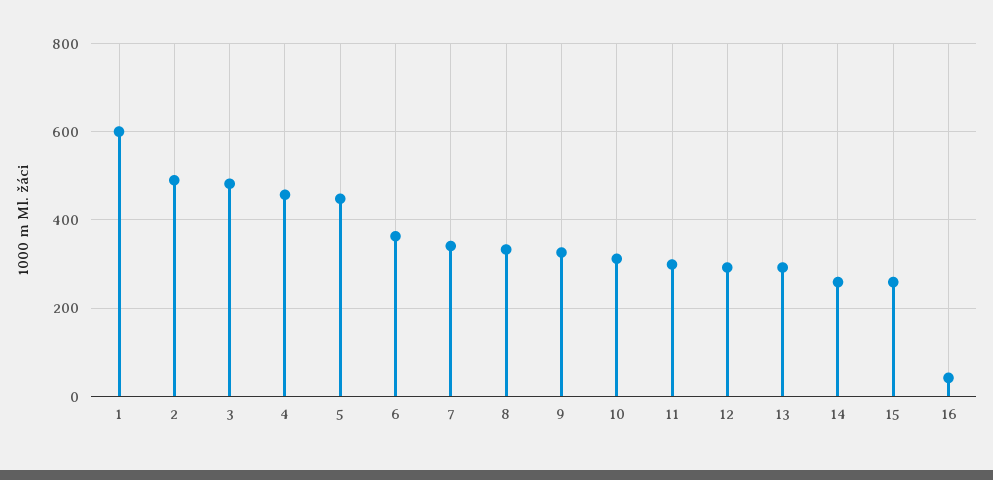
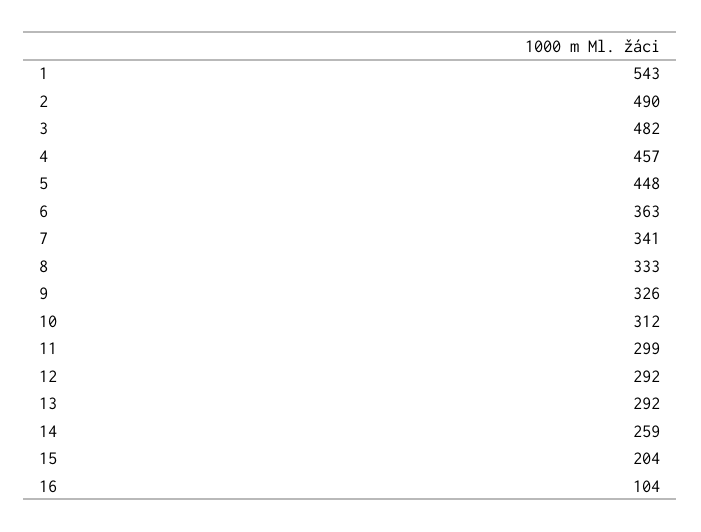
  {
-   "1": 600,
+   "1": 543,
    "2": 490,
    "3": 482,
    "4": 457,
    "5": 448,
    "6": 363,
    "7": 341,
    "8": 333,
    "9": 326,
    "10": 312,
    "11": 299,
    "12": 292,
    "13": 292,
    "14": 259,
-   "15": 260,
+   "15": 204,
-   "16": 40
+   "16": 104
  }

